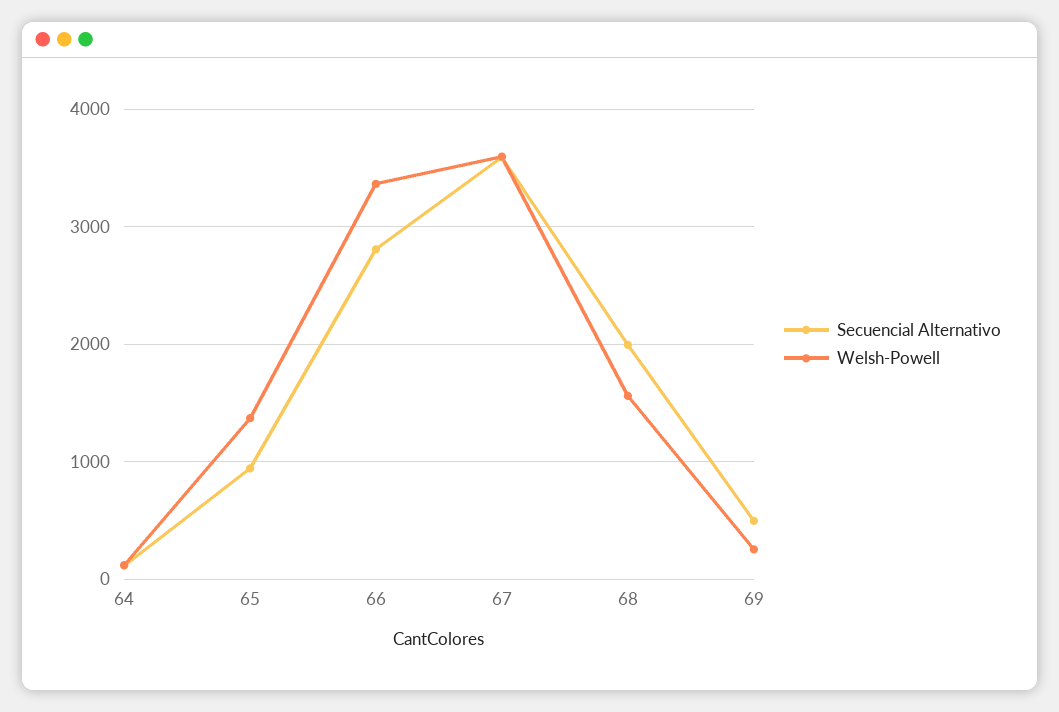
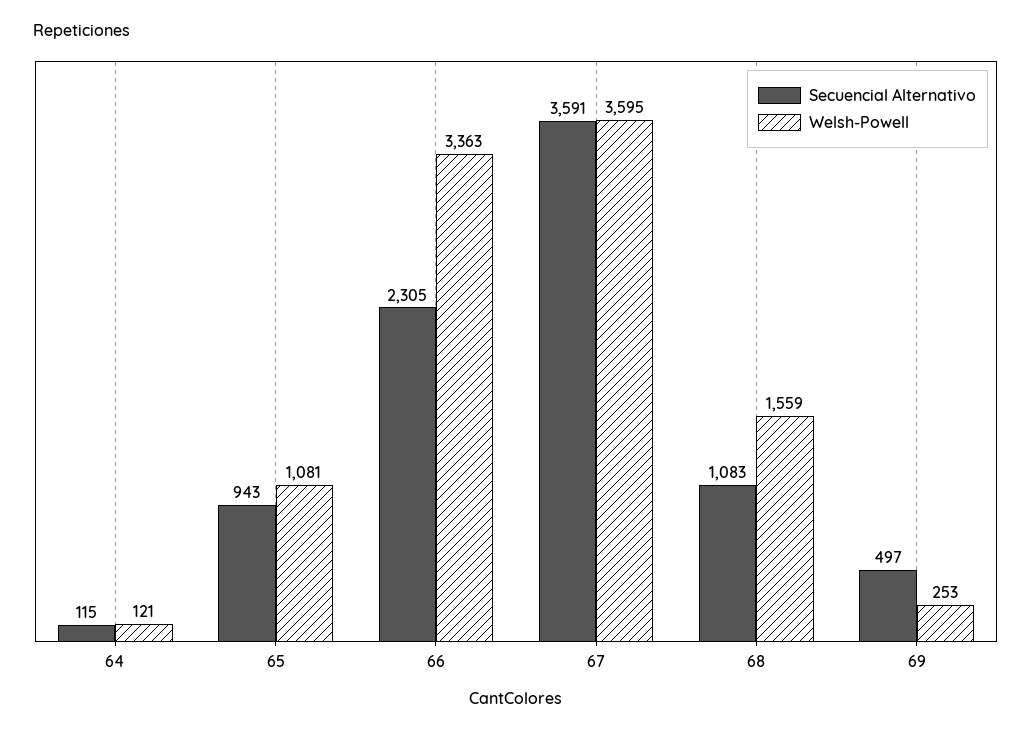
  {
    "Secuencial Alternativo": {
      "64": 115,
      "65": 943,
-     "66": 2800,
+     "66": 2305,
      "67": 3591,
-     "68": 2000,
+     "68": 1083,
      "69": 497
    },
    "Welsh-Powell": {
      "64": 121,
-     "65": 1400,
+     "65": 1081,
      "66": 3363,
      "67": 3595,
      "68": 1559,
      "69": 253
    }
  }

